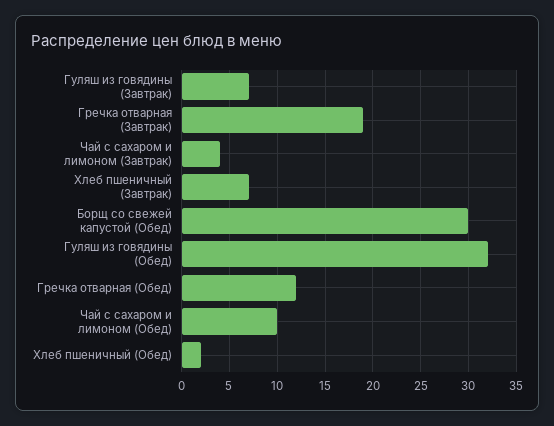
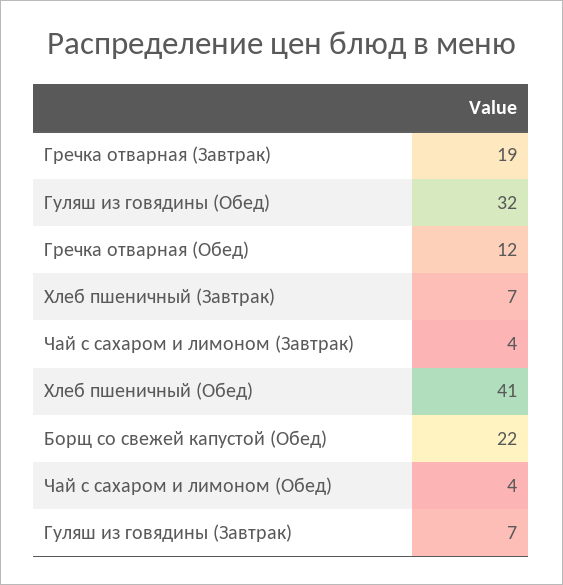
  {
    "Гуляш из говядины (Завтрак)": 7,
    "Гречка отварная (Завтрак)": 19,
    "Чай с сахаром и лимоном (Завтрак)": 4,
    "Хлеб пшеничный (Завтрак)": 7,
-   "Борщ со свежей капустой (Обед)": 30,
+   "Борщ со свежей капустой (Обед)": 22,
    "Гуляш из говядины (Обед)": 32,
    "Гречка отварная (Обед)": 12,
-   "Чай с сахаром и лимоном (Обед)": 10,
+   "Чай с сахаром и лимоном (Обед)": 4,
-   "Хлеб пшеничный (Обед)": 2
+   "Хлеб пшеничный (Обед)": 41
  }

